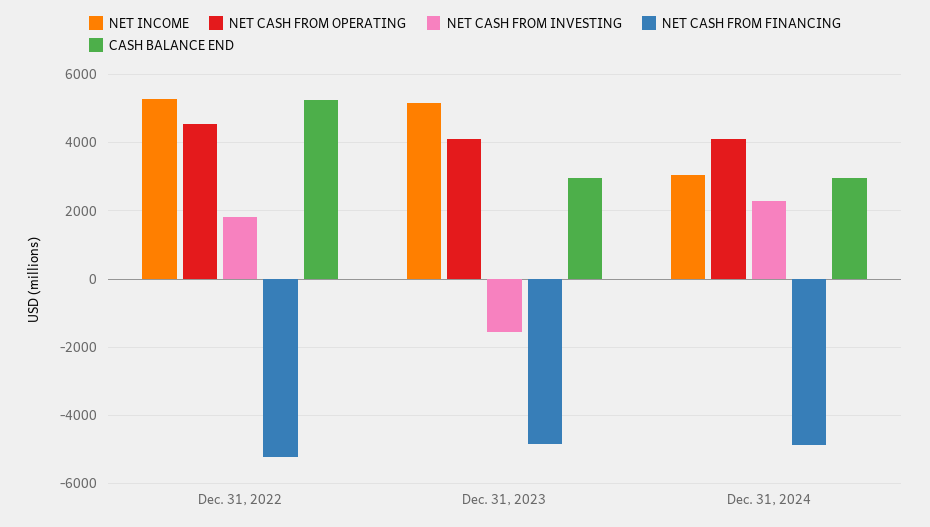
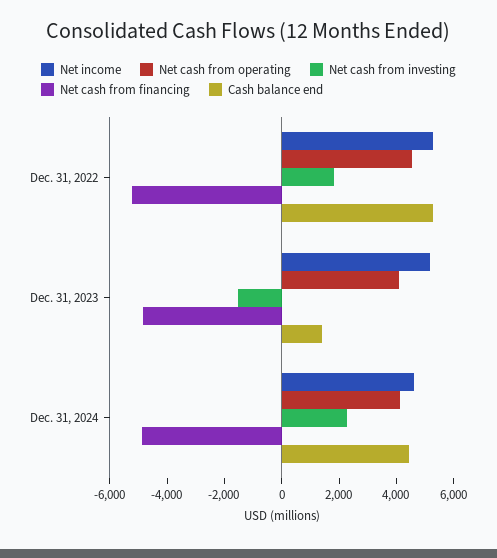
  {
    "NET INCOME": {
      "Dec. 31, 2022": 5200,
      "Dec. 31, 2023": 5200,
-     "Dec. 31, 2024": 3000
+     "Dec. 31, 2024": 4500
    },
    "NET CASH FROM OPERATING": {
      "Dec. 31, 2022": 4600,
      "Dec. 31, 2023": 4200,
      "Dec. 31, 2024": 4200
    },
    "NET CASH FROM INVESTING": {
      "Dec. 31, 2022": 1800,
      "Dec. 31, 2023": -1600,
      "Dec. 31, 2024": 2200
    },
    "NET CASH FROM FINANCING": {
      "Dec. 31, 2022": -5200,
      "Dec. 31, 2023": -4800,
      "Dec. 31, 2024": -4800
    },
    "CASH BALANCE END": {
      "Dec. 31, 2022": 5200,
-     "Dec. 31, 2023": 3000,
+     "Dec. 31, 2023": 1500,
-     "Dec. 31, 2024": 3000
+     "Dec. 31, 2024": 4500
    }
  }

